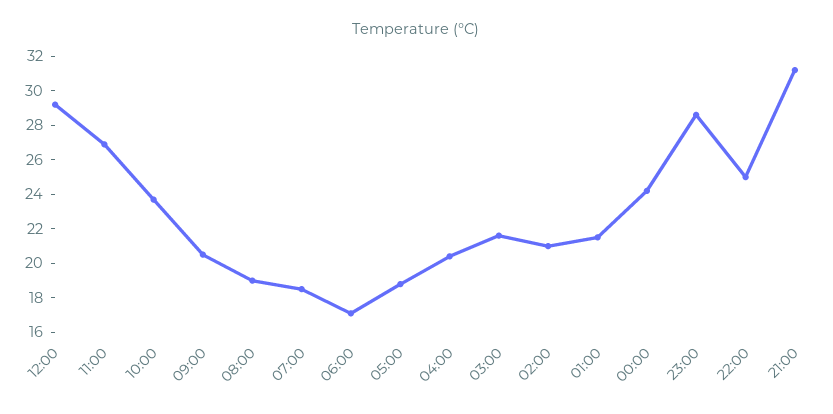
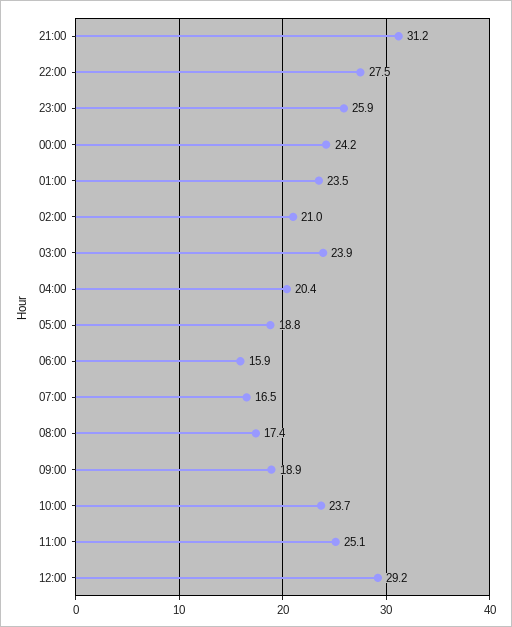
  {
    "12:00": 29.2,
-   "11:00": 27,
+   "11:00": 25.1,
    "10:00": 23.7,
-   "09:00": 20.5,
+   "09:00": 18.9,
-   "08:00": 19,
+   "08:00": 17.4,
-   "07:00": 18.5,
+   "07:00": 16.5,
-   "06:00": 17,
+   "06:00": 15.9,
    "05:00": 18.8,
    "04:00": 20.4,
-   "03:00": 21.5,
+   "03:00": 23.9,
    "02:00": 21,
-   "01:00": 21.5,
+   "01:00": 23.5,
    "00:00": 24.2,
-   "23:00": 28.5,
+   "23:00": 25.9,
-   "22:00": 25,
+   "22:00": 27.5,
    "21:00": 31.2
  }

